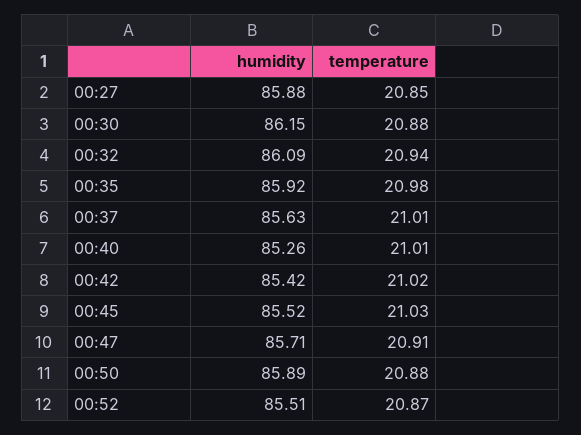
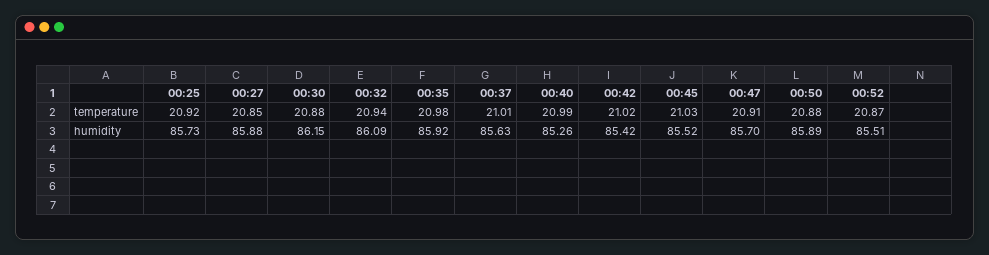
  {
    "humidity": {
      "00:27": 85.88,
      "00:30": 86.15,
      "00:32": 86.09,
      "00:35": 85.92,
      "00:37": 85.63,
      "00:40": 85.26,
      "00:42": 85.42,
      "00:45": 85.52,
-     "00:47": 85.71,
+     "00:47": 85.7,
      "00:50": 85.89,
-     "00:52": 85.51
+     "00:52": 85.51,
+     "00:25": 85.73
    },
    "temperature": {
      "00:27": 20.85,
      "00:30": 20.88,
      "00:32": 20.94,
      "00:35": 20.98,
      "00:37": 21.01,
-     "00:40": 21.01,
+     "00:40": 20.99,
      "00:42": 21.02,
      "00:45": 21.03,
      "00:47": 20.91,
      "00:50": 20.88,
-     "00:52": 20.87
+     "00:52": 20.87,
+     "00:25": 20.92
    }
  }

